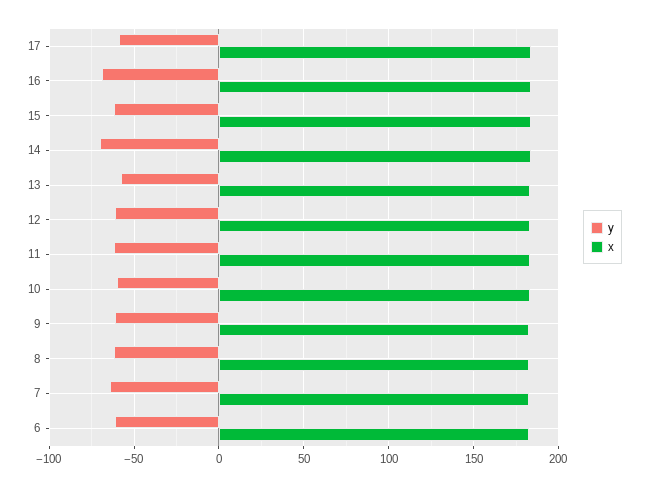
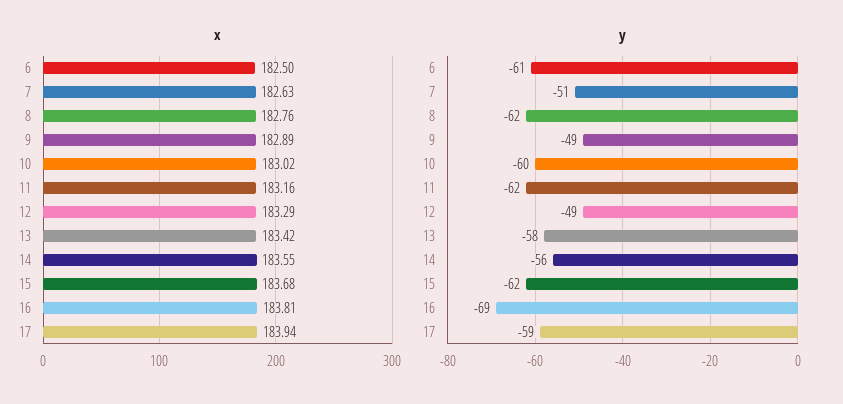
  {
    "y": {
      "17": -59,
      "16": -69,
      "15": -62,
-     "14": -70,
+     "14": -56,
      "13": -58,
-     "12": -60,
+     "12": -49,
      "11": -62,
      "10": -60,
-     "9": -60,
+     "9": -49,
      "8": -62,
-     "7": -65,
+     "7": -51,
      "6": -61
    },
    "x": {
      "17": 183.94,
      "16": 183.81,
      "15": 183.68,
      "14": 183.55,
      "13": 183.42,
      "12": 183.29,
      "11": 183.16,
      "10": 183.02,
      "9": 182.89,
      "8": 182.76,
      "7": 182.63,
      "6": 182.5
    }
  }

